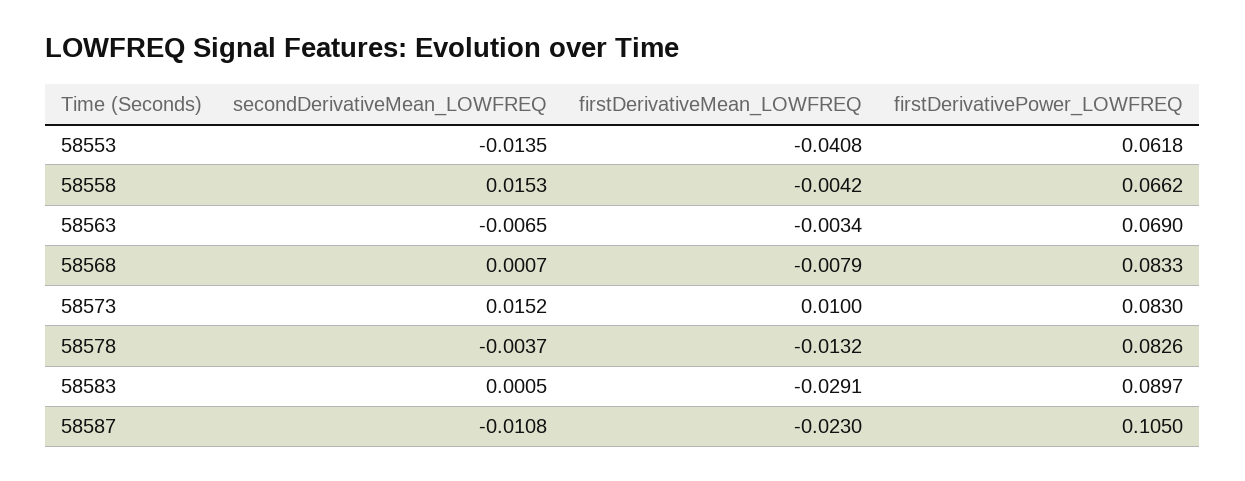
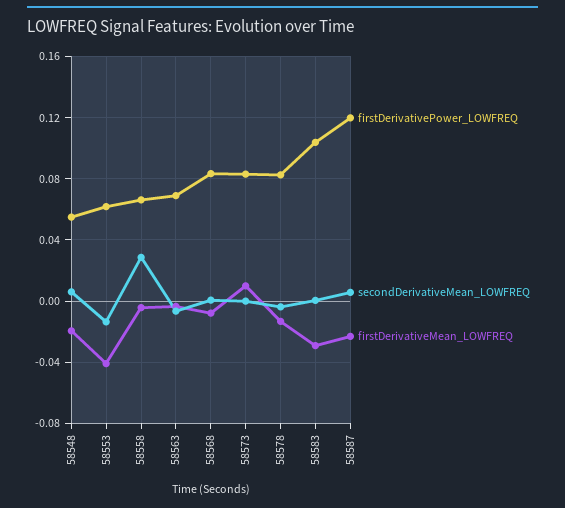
  {
    "secondDerivativeMean_LOWFREQ": {
      "58553": -0.0135,
-     "58558": 0.0153,
+     "58558": 0.03,
      "58563": -0.0065,
      "58568": 0.0007,
-     "58573": 0.0152,
+     "58573": 0,
      "58578": -0.0037,
      "58583": 0.0005,
-     "58587": -0.0108
+     "58587": 0.005,
+     "58548": 0.005
    },
    "firstDerivativeMean_LOWFREQ": {
      "58553": -0.0408,
      "58558": -0.0042,
      "58563": -0.0034,
      "58568": -0.0079,
      "58573": 0.01,
      "58578": -0.0132,
      "58583": -0.0291,
-     "58587": -0.023
+     "58587": -0.023,
+     "58548": -0.02
    },
    "firstDerivativePower_LOWFREQ": {
      "58553": 0.0618,
      "58558": 0.0662,
      "58563": 0.069,
      "58568": 0.0833,
      "58573": 0.083,
      "58578": 0.0826,
-     "58583": 0.0897,
+     "58583": 0.105,
-     "58587": 0.105
+     "58587": 0.12,
+     "58548": 0.055
    }
  }

